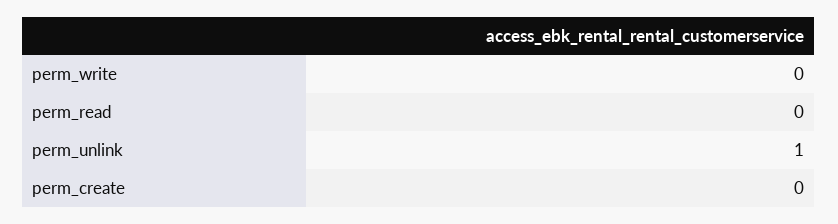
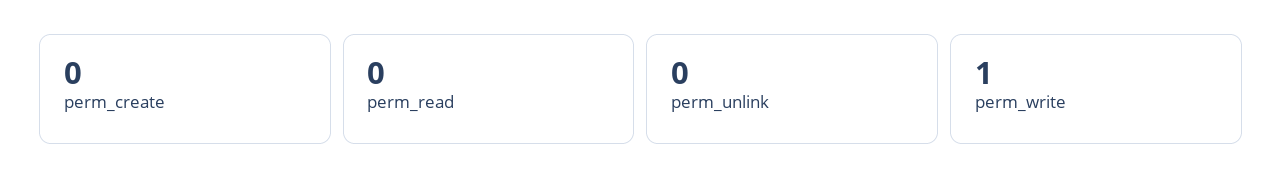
  {
-   "perm_write": 0,
+   "perm_write": 1,
    "perm_read": 0,
-   "perm_unlink": 1,
+   "perm_unlink": 0,
    "perm_create": 0
  }

